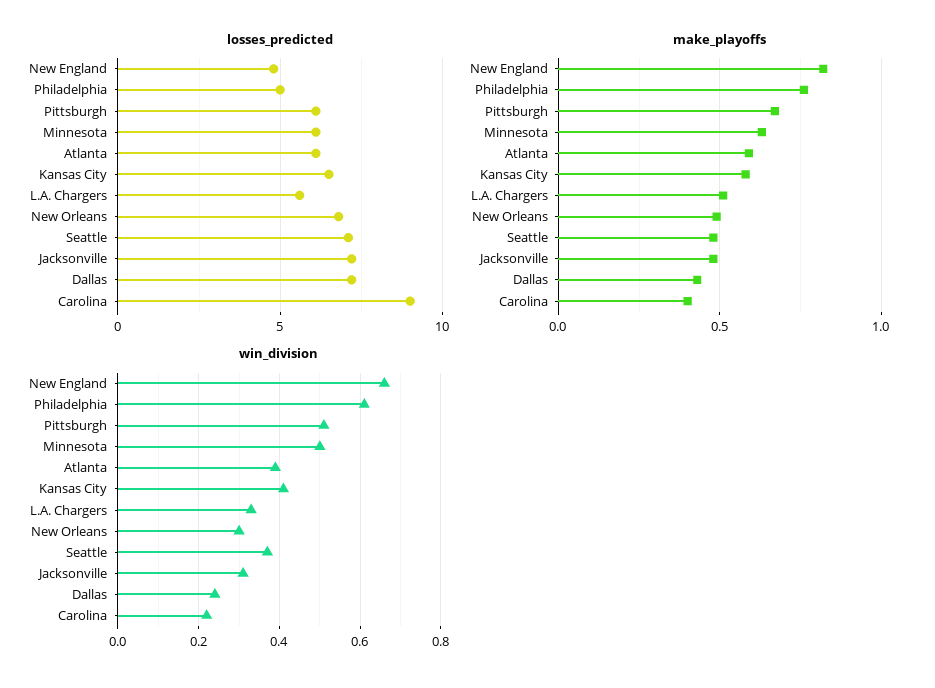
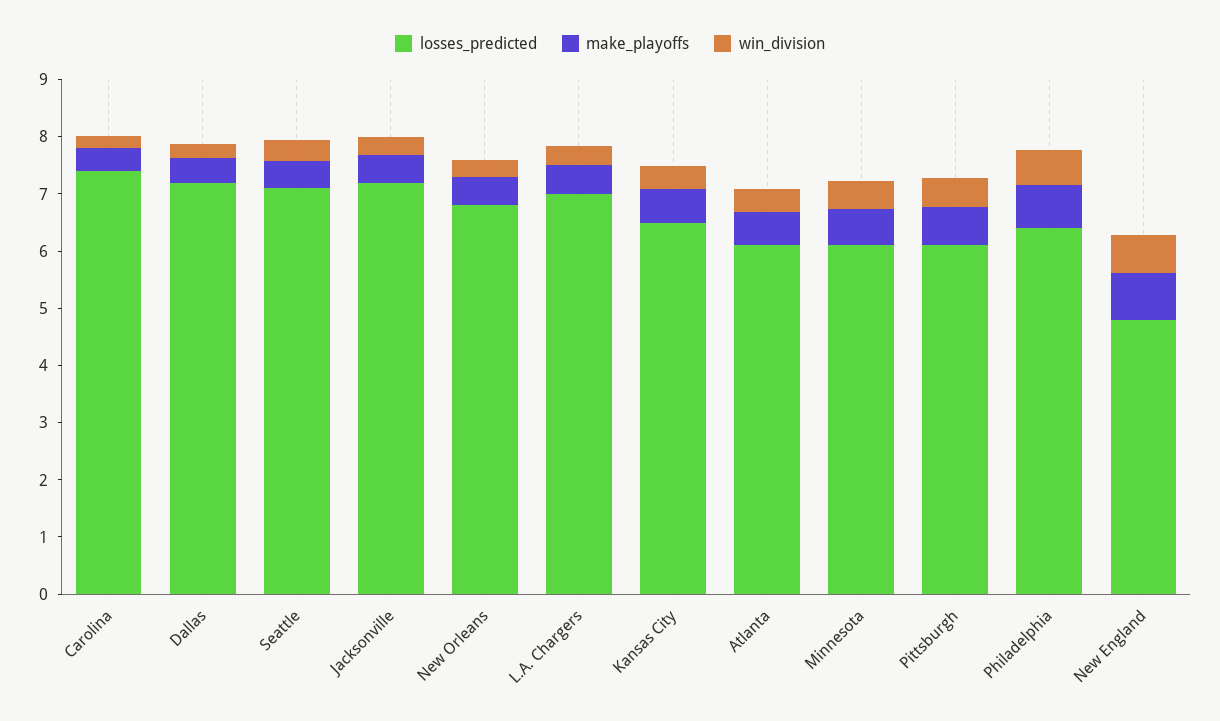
  {
    "losses_predicted": {
      "New England": 4.8,
-     "Philadelphia": 5,
+     "Philadelphia": 6.4,
      "Pittsburgh": 6.2,
      "Minnesota": 6.2,
      "Atlanta": 6.2,
      "Kansas City": 6.6,
-     "L.A. Chargers": 5.5,
+     "L.A. Chargers": 7,
      "New Orleans": 6.8,
      "Seattle": 7.2,
      "Jacksonville": 7.2,
      "Dallas": 7.2,
-     "Carolina": 9
+     "Carolina": 7.4
    },
    "make_playoffs": {
      "New England": 0.8,
      "Philadelphia": 0.75,
      "Pittsburgh": 0.65,
      "Minnesota": 0.65,
      "Atlanta": 0.6,
      "Kansas City": 0.6,
      "L.A. Chargers": 0.5,
      "New Orleans": 0.5,
      "Seattle": 0.5,
      "Jacksonville": 0.5,
      "Dallas": 0.45,
      "Carolina": 0.4
    },
    "win_division": {
      "New England": 0.65,
      "Philadelphia": 0.6,
      "Pittsburgh": 0.5,
      "Minnesota": 0.5,
      "Atlanta": 0.4,
      "Kansas City": 0.4,
      "L.A. Chargers": 0.35,
      "New Orleans": 0.3,
      "Seattle": 0.35,
      "Jacksonville": 0.3,
      "Dallas": 0.25,
      "Carolina": 0.2
    }
  }

